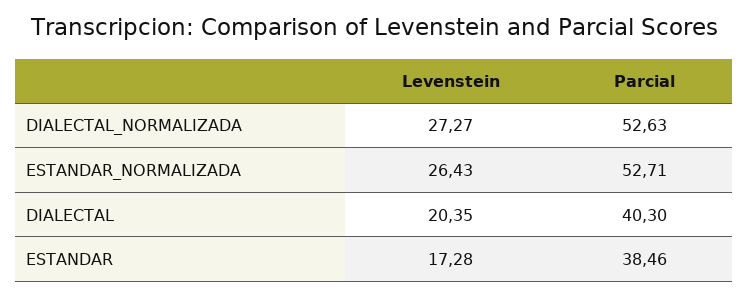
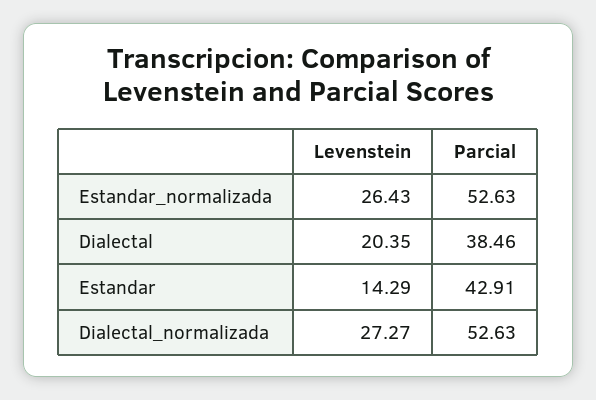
  {
    "Levenstein": {
      "DIALECTAL_NORMALIZADA": 27.27,
      "ESTANDAR_NORMALIZADA": 26.43,
      "DIALECTAL": 20.35,
-     "ESTANDAR": 17.28
+     "ESTANDAR": 14.29
    },
    "Parcial": {
      "DIALECTAL_NORMALIZADA": 52.63,
-     "ESTANDAR_NORMALIZADA": 52.71,
+     "ESTANDAR_NORMALIZADA": 52.63,
-     "DIALECTAL": 40.3,
+     "DIALECTAL": 38.46,
-     "ESTANDAR": 38.46
+     "ESTANDAR": 42.91
    }
  }

